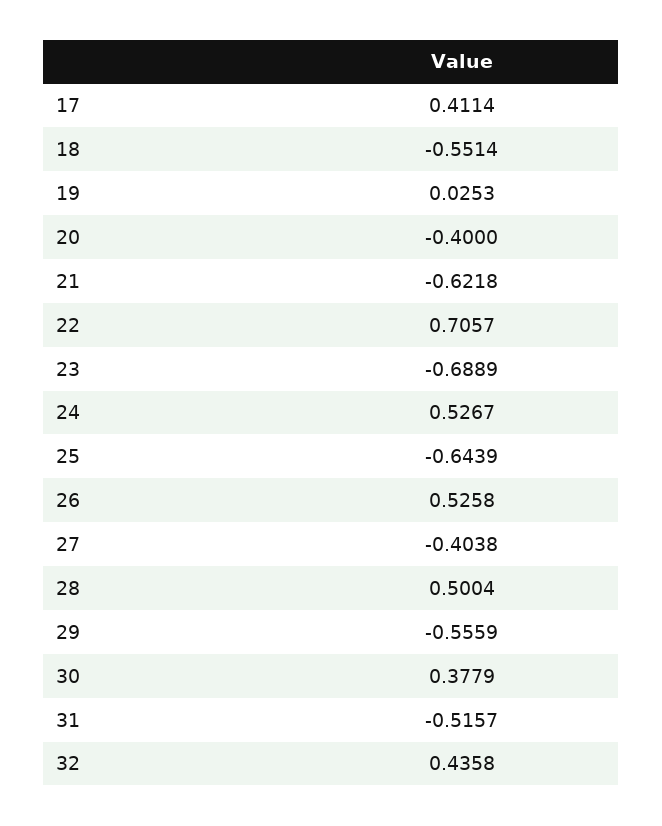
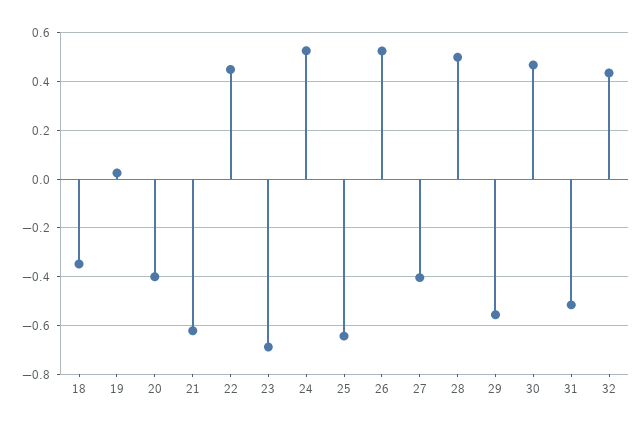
  {
-   "17": 0.4114,
-   "18": -0.5514,
+   "18": -0.35,
    "19": 0.0253,
    "20": -0.4,
    "21": -0.6218,
-   "22": 0.7057,
+   "22": 0.45,
    "23": -0.6889,
    "24": 0.5267,
    "25": -0.6439,
    "26": 0.5258,
    "27": -0.4038,
    "28": 0.5004,
    "29": -0.5559,
-   "30": 0.3779,
+   "30": 0.475,
    "31": -0.5157,
    "32": 0.4358
  }

